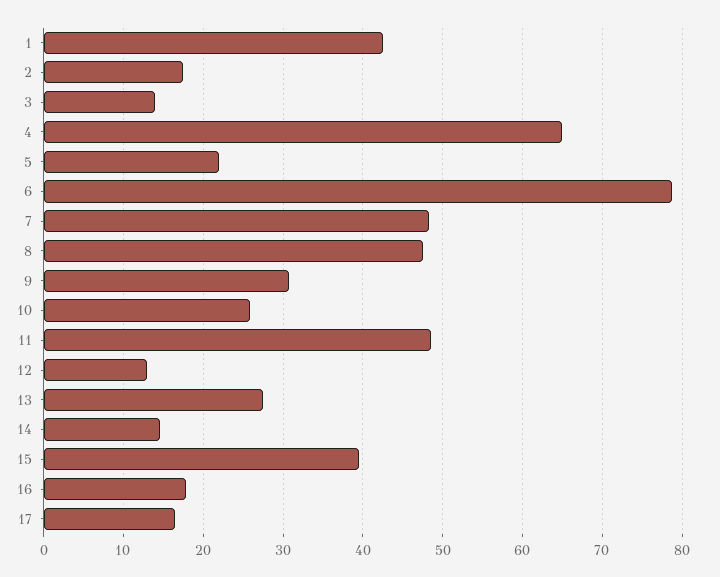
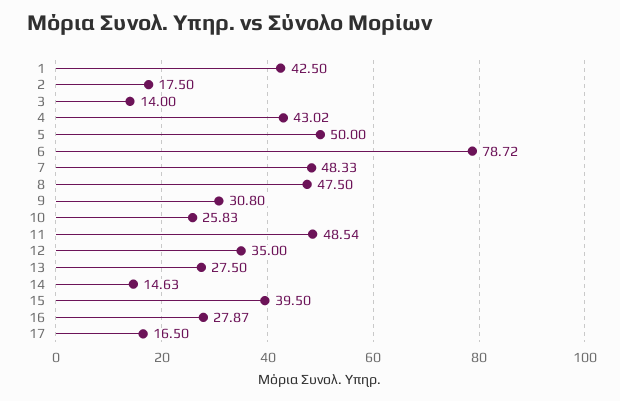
  {
    "1": 42.5,
    "2": 17.5,
    "3": 14,
-   "4": 65,
+   "4": 43.02,
-   "5": 22,
+   "5": 50,
    "6": 78.72,
    "7": 48.33,
    "8": 47.5,
    "9": 30.8,
    "10": 25.83,
    "11": 48.54,
-   "12": 13,
+   "12": 35,
    "13": 27.5,
    "14": 14.63,
    "15": 39.5,
-   "16": 18,
+   "16": 27.87,
    "17": 16.5
  }

